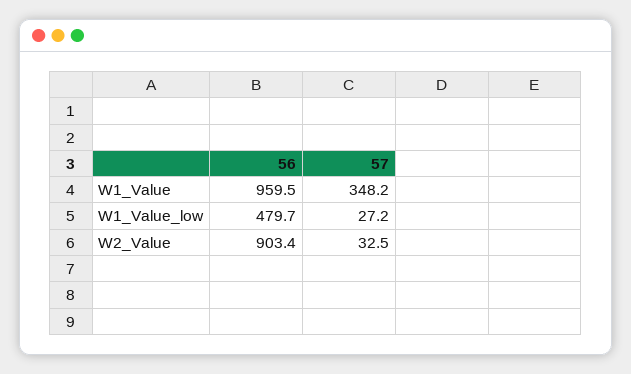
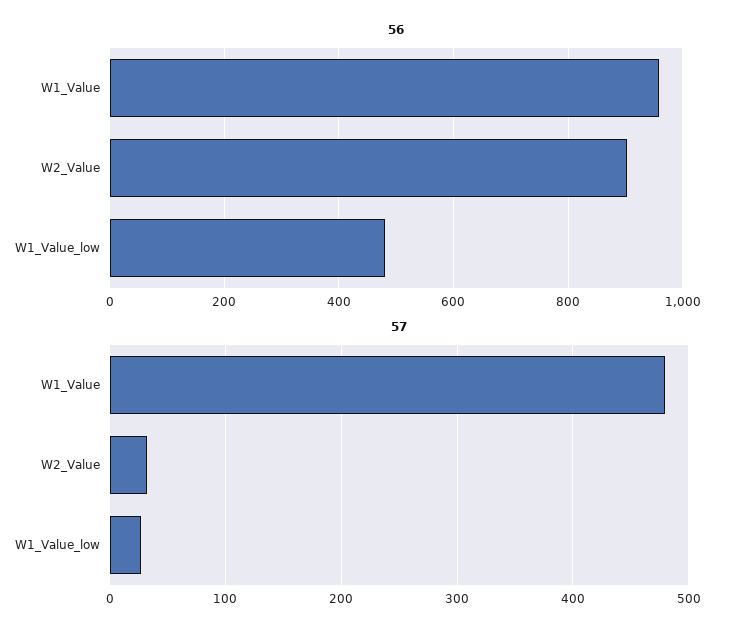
  {
    "56": {
      "W1_Value": 959.5,
      "W1_Value_low": 479.7,
      "W2_Value": 903.4
    },
    "57": {
-     "W1_Value": 348.2,
+     "W1_Value": 480,
      "W1_Value_low": 27.2,
      "W2_Value": 32.5
    }
  }

